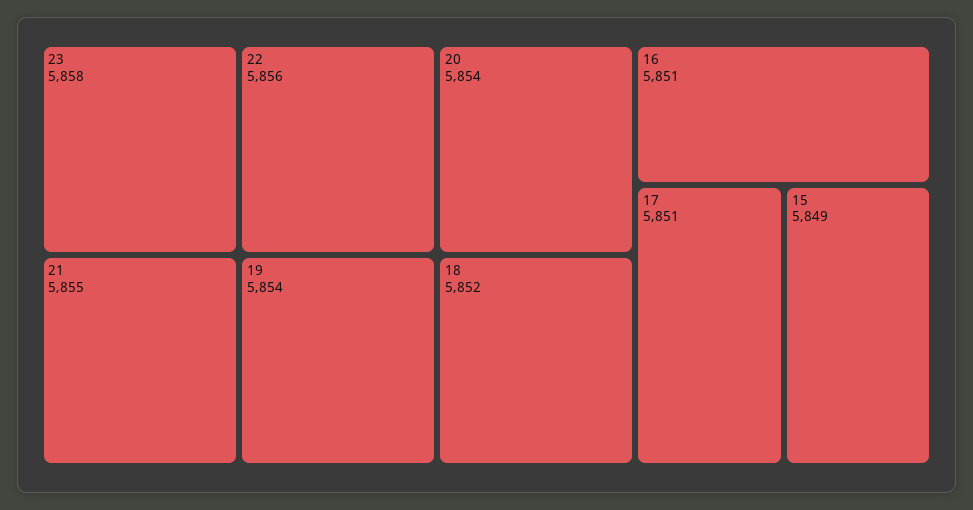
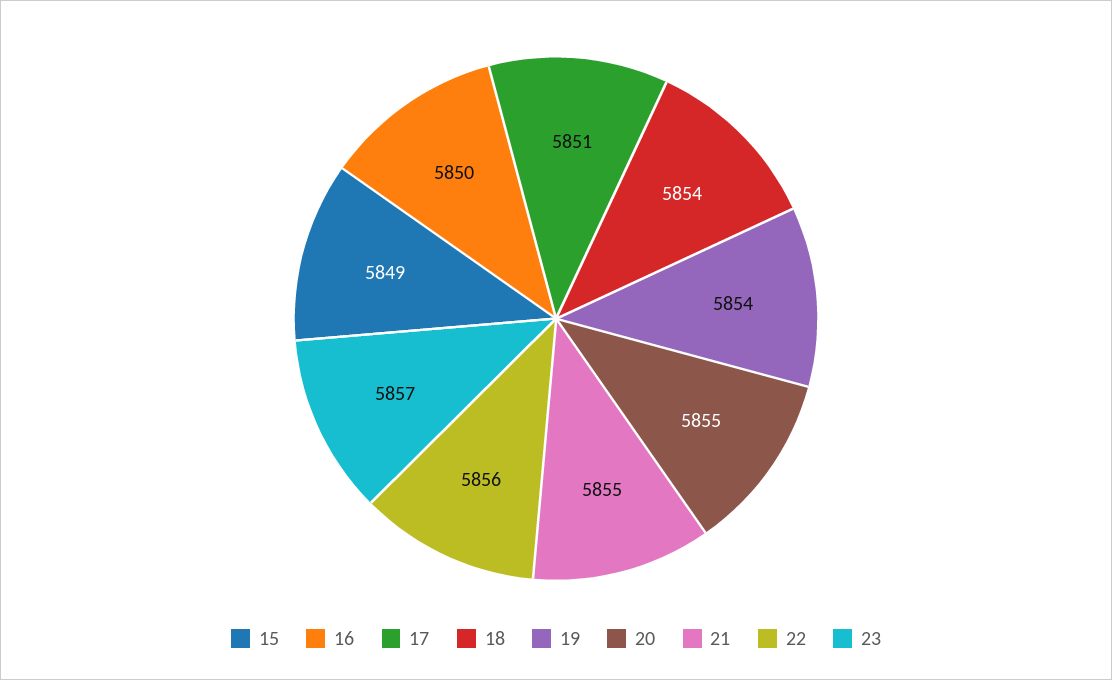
  {
-   "23": 5858,
+   "23": 5857,
    "22": 5856,
    "21": 5855,
    "19": 5854,
-   "20": 5854,
+   "20": 5855,
-   "18": 5852,
+   "18": 5854,
-   "16": 5851,
+   "16": 5850,
    "17": 5851,
    "15": 5849
  }

